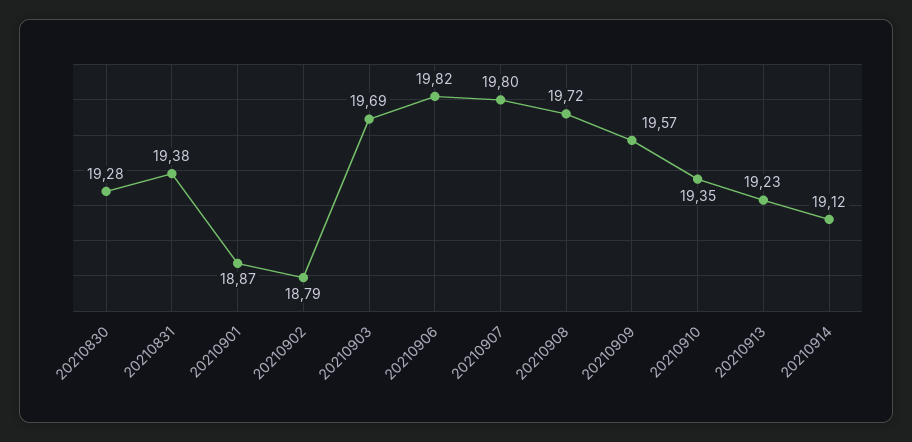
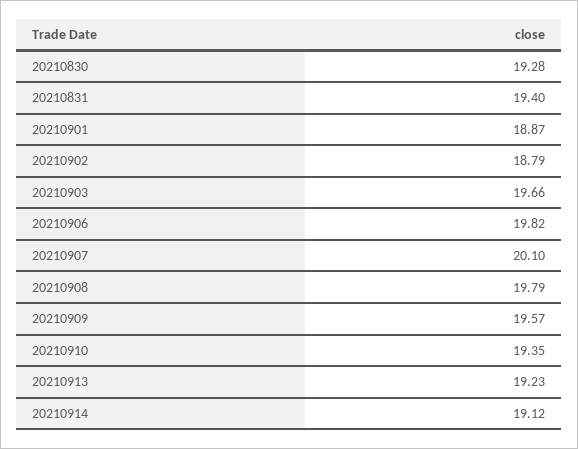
  {
    "20210830": 19.28,
-   "20210831": 19.38,
+   "20210831": 19.4,
    "20210901": 18.87,
    "20210902": 18.79,
-   "20210903": 19.69,
+   "20210903": 19.66,
    "20210906": 19.82,
-   "20210907": 19.8,
+   "20210907": 20.1,
-   "20210908": 19.72,
+   "20210908": 19.79,
    "20210909": 19.57,
    "20210910": 19.35,
    "20210913": 19.23,
    "20210914": 19.12
  }

